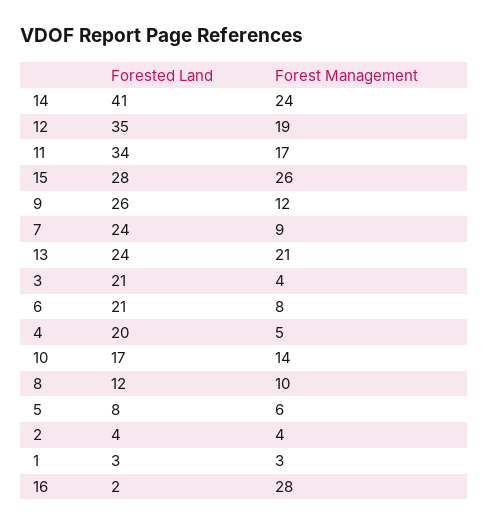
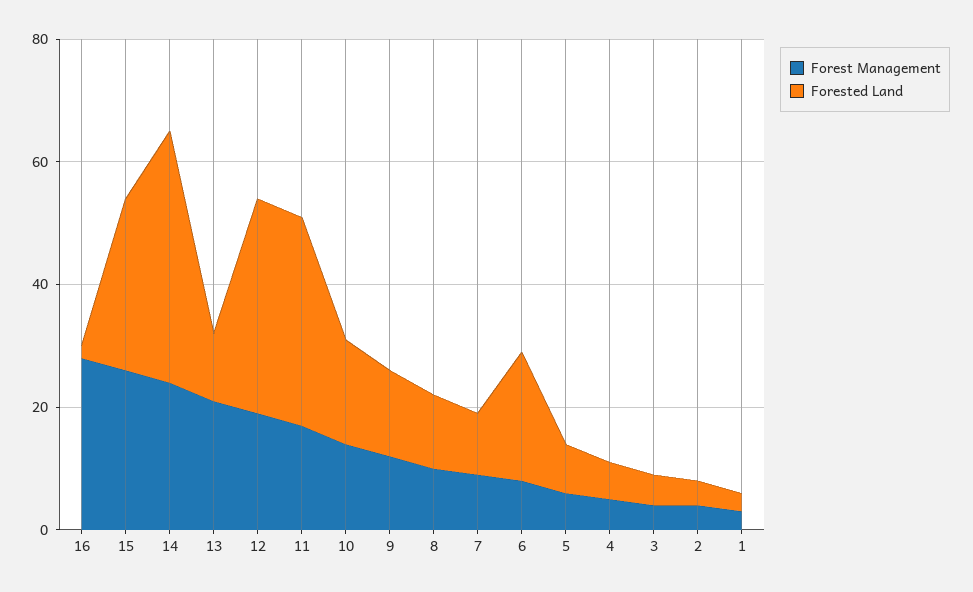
  {
    "Forested Land": {
      "14": 41,
      "12": 35,
      "11": 34,
      "15": 28,
-     "9": 26,
+     "9": 15,
-     "7": 24,
+     "7": 10,
-     "13": 24,
+     "13": 10,
-     "3": 21,
+     "3": 5,
      "6": 21,
-     "4": 20,
+     "4": 5,
      "10": 17,
      "8": 12,
      "5": 8,
      "2": 4,
      "1": 3,
      "16": 2
    },
    "Forest Management": {
      "14": 24,
      "12": 19,
      "11": 17,
      "15": 26,
      "9": 12,
      "7": 9,
      "13": 21,
      "3": 4,
      "6": 8,
      "4": 5,
      "10": 14,
      "8": 10,
      "5": 6,
      "2": 4,
      "1": 3,
      "16": 28
    }
  }

